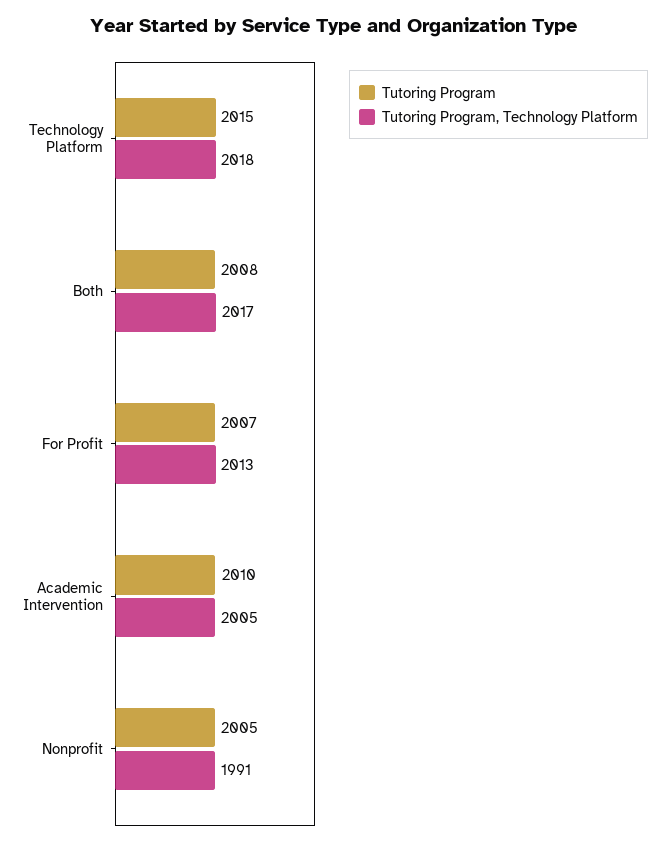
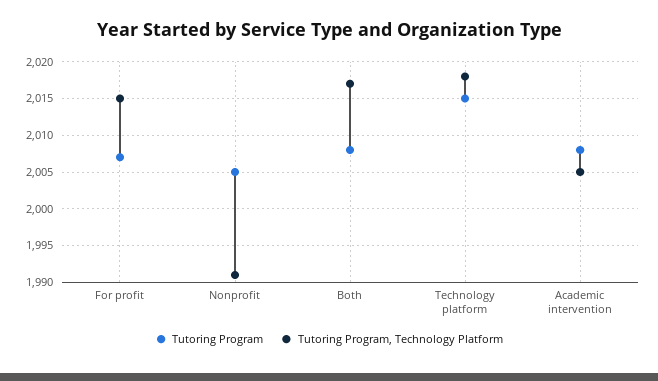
  {
    "Tutoring Program": {
      "Technology Platform": 2015,
      "Both": 2008,
      "For Profit": 2007,
-     "Academic Intervention": 2010,
+     "Academic Intervention": 2008,
      "Nonprofit": 2005
    },
    "Tutoring Program, Technology Platform": {
      "Technology Platform": 2018,
      "Both": 2017,
-     "For Profit": 2013,
+     "For Profit": 2015,
      "Academic Intervention": 2005,
      "Nonprofit": 1991
    }
  }

